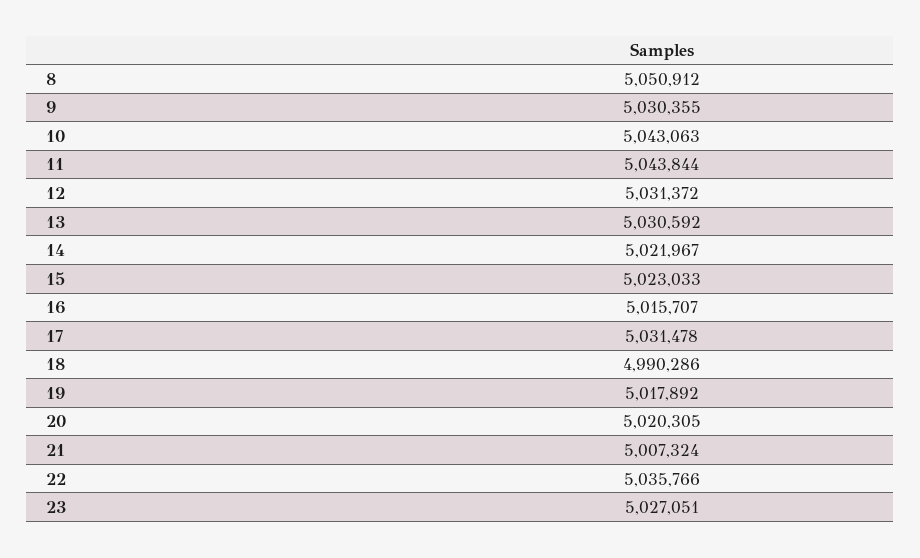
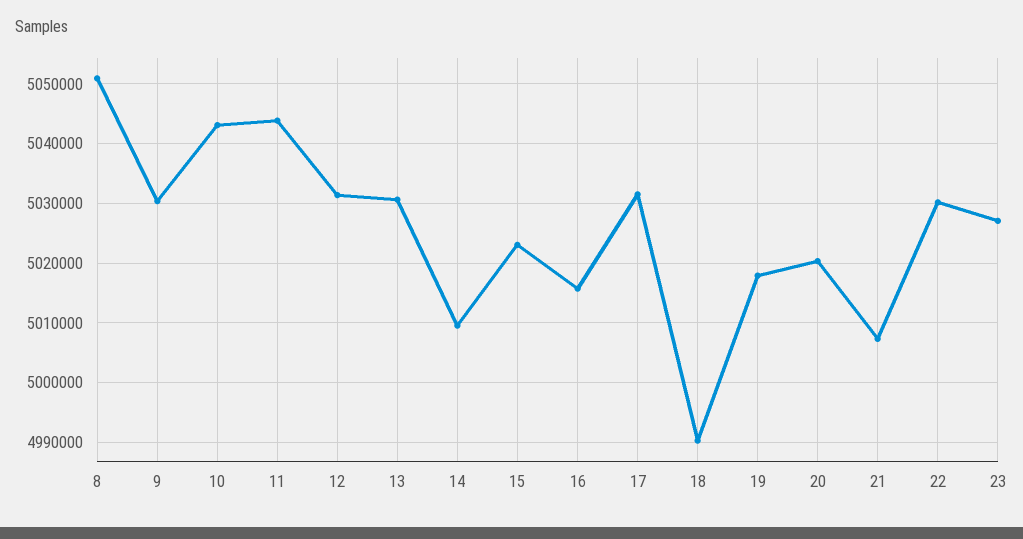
  {
    "8": 5050912,
    "9": 5030355,
    "10": 5043063,
    "11": 5043844,
    "12": 5031372,
    "13": 5030592,
-   "14": 5021967,
+   "14": 5010000,
    "15": 5023033,
    "16": 5015707,
    "17": 5031478,
    "18": 4990286,
    "19": 5017892,
    "20": 5020305,
    "21": 5007324,
-   "22": 5035766,
+   "22": 5030000,
    "23": 5027051
  }

